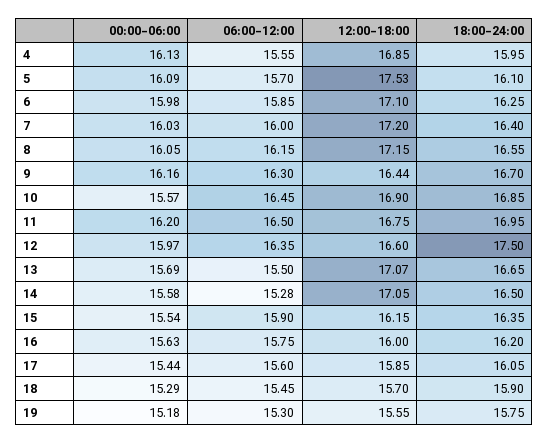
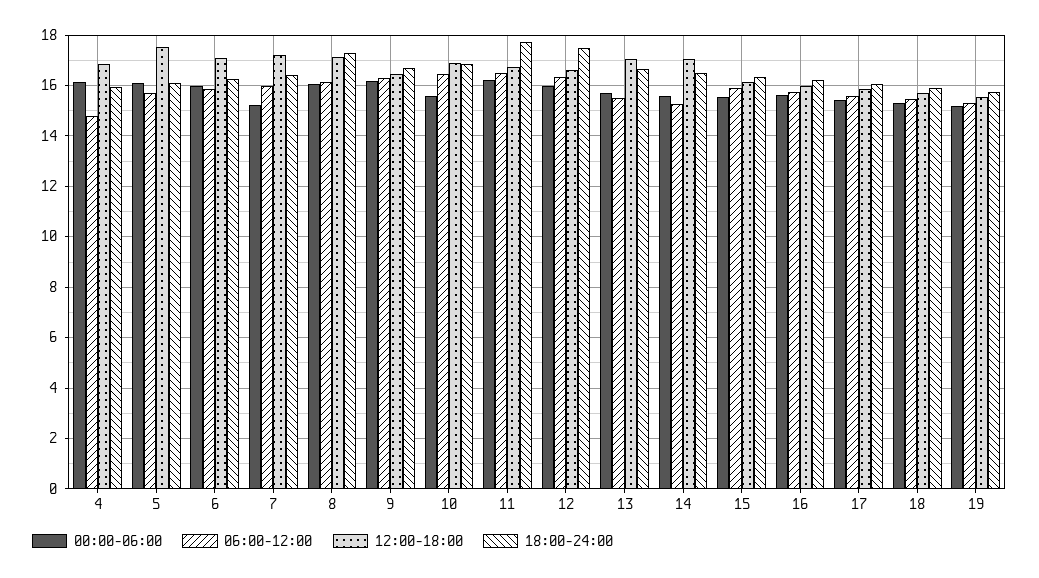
  {
    "00:00-06:00": {
      "4": 16.13,
      "5": 16.09,
      "6": 15.98,
-     "7": 16.03,
+     "7": 15.25,
      "8": 16.05,
      "9": 16.16,
      "10": 15.57,
      "11": 16.2,
      "12": 15.97,
      "13": 15.69,
      "14": 15.58,
      "15": 15.54,
      "16": 15.63,
      "17": 15.44,
      "18": 15.29,
      "19": 15.18
    },
    "06:00-12:00": {
-     "4": 15.55,
+     "4": 14.75,
      "5": 15.7,
      "6": 15.85,
      "7": 16,
      "8": 16.15,
      "9": 16.3,
      "10": 16.45,
      "11": 16.5,
      "12": 16.35,
      "13": 15.5,
      "14": 15.28,
      "15": 15.9,
      "16": 15.75,
      "17": 15.6,
      "18": 15.45,
      "19": 15.3
    },
    "12:00-18:00": {
      "4": 16.85,
      "5": 17.53,
      "6": 17.1,
      "7": 17.2,
      "8": 17.15,
      "9": 16.44,
      "10": 16.9,
      "11": 16.75,
      "12": 16.6,
      "13": 17.07,
      "14": 17.05,
      "15": 16.15,
      "16": 16,
      "17": 15.85,
      "18": 15.7,
      "19": 15.55
    },
    "18:00-24:00": {
      "4": 15.95,
      "5": 16.1,
      "6": 16.25,
      "7": 16.4,
-     "8": 16.55,
+     "8": 17.25,
      "9": 16.7,
      "10": 16.85,
-     "11": 16.95,
+     "11": 17.75,
      "12": 17.5,
      "13": 16.65,
      "14": 16.5,
      "15": 16.35,
      "16": 16.2,
      "17": 16.05,
      "18": 15.9,
      "19": 15.75
    }
  }

